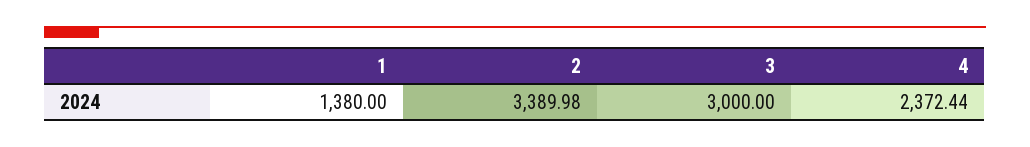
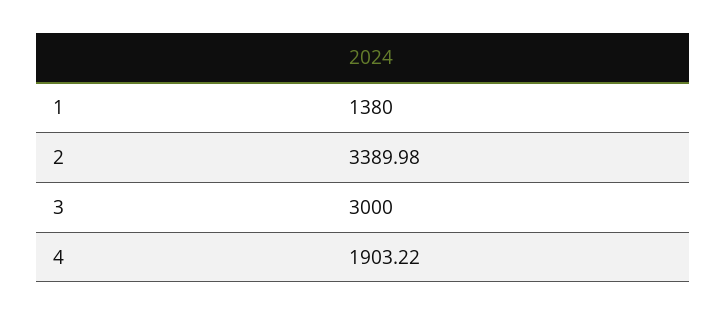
  {
    "1": 1380,
    "2": 3389.98,
    "3": 3000,
-   "4": 2372.44
+   "4": 1903.22
  }

